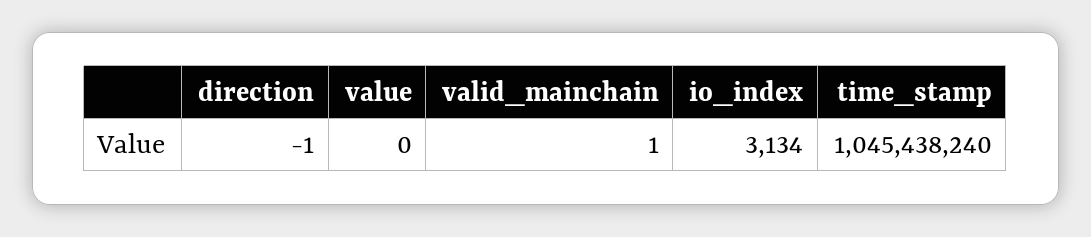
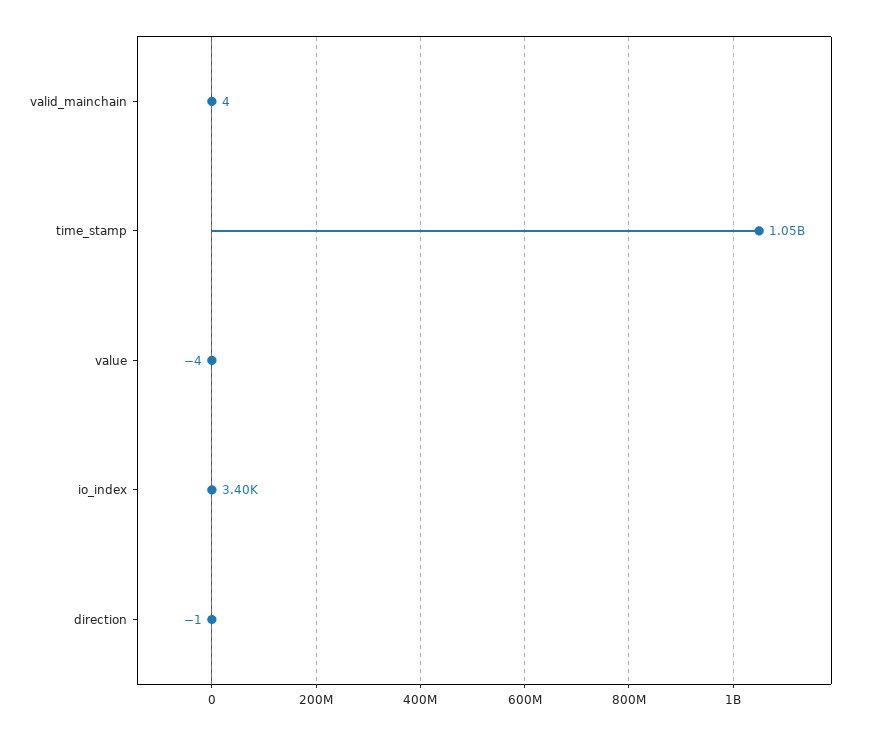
  {
    "direction": -1,
-   "value": 0,
+   "value": -4,
-   "valid_mainchain": 1,
+   "valid_mainchain": 4,
-   "io_index": 3134,
+   "io_index": 3400,
    "time_stamp": 1045438240
  }

